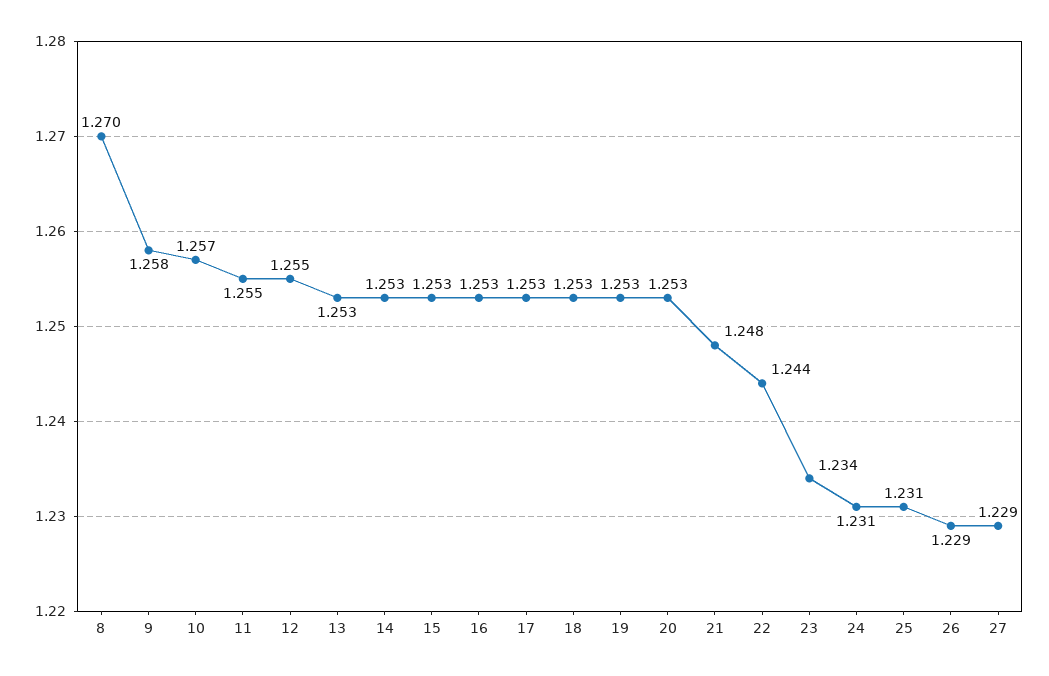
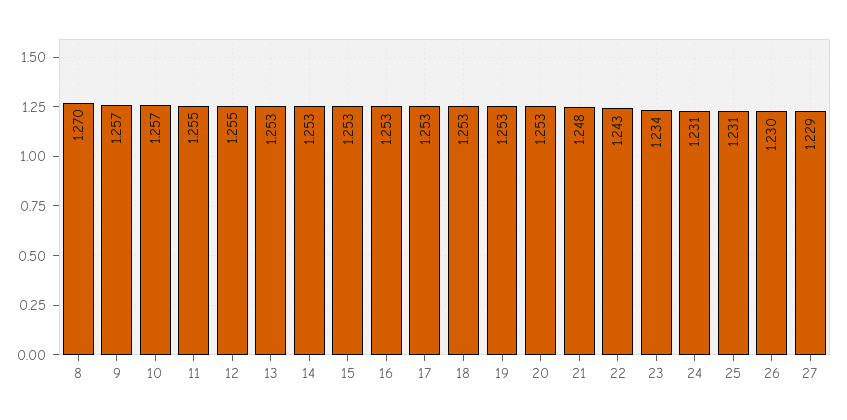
  {
    "8": 1.27,
-   "9": 1.258,
+   "9": 1.257,
    "10": 1.257,
    "11": 1.255,
    "12": 1.255,
    "13": 1.253,
    "14": 1.253,
    "15": 1.253,
    "16": 1.253,
    "17": 1.253,
    "18": 1.253,
    "19": 1.253,
    "20": 1.253,
    "21": 1.248,
-   "22": 1.244,
+   "22": 1.243,
    "23": 1.234,
    "24": 1.231,
    "25": 1.231,
-   "26": 1.229,
+   "26": 1.23,
    "27": 1.229
  }

